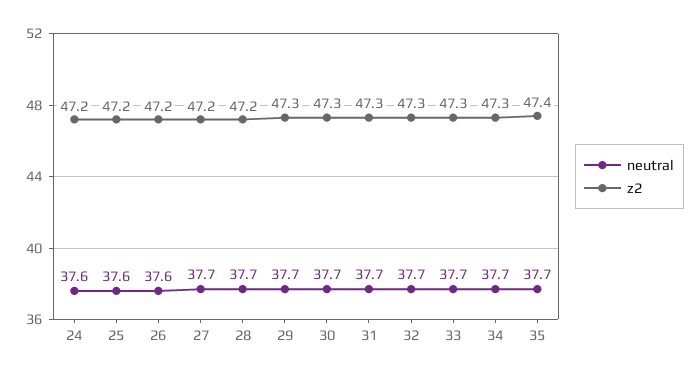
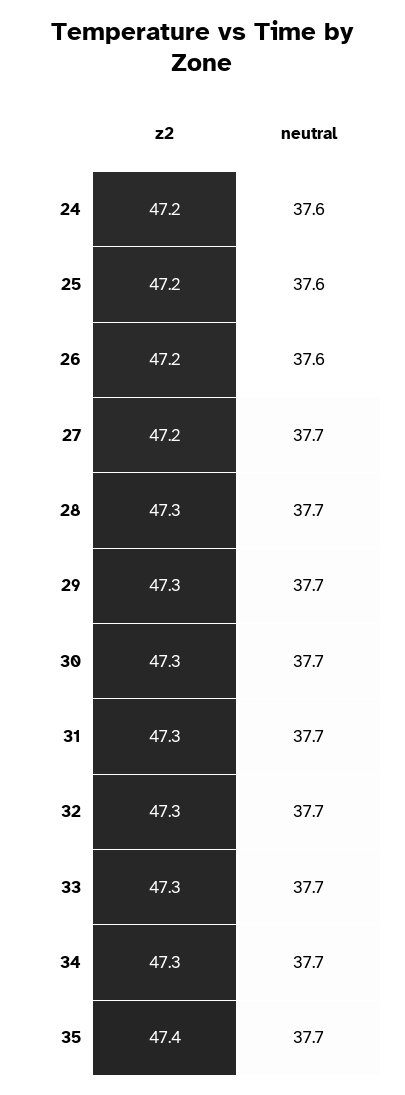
  {
    "neutral": {
      "24": 37.6,
      "25": 37.6,
      "26": 37.6,
      "27": 37.7,
      "28": 37.7,
      "29": 37.7,
      "30": 37.7,
      "31": 37.7,
      "32": 37.7,
      "33": 37.7,
      "34": 37.7,
      "35": 37.7
    },
    "z2": {
      "24": 47.2,
      "25": 47.2,
      "26": 47.2,
      "27": 47.2,
-     "28": 47.2,
+     "28": 47.3,
      "29": 47.3,
      "30": 47.3,
      "31": 47.3,
      "32": 47.3,
      "33": 47.3,
      "34": 47.3,
      "35": 47.4
    }
  }

